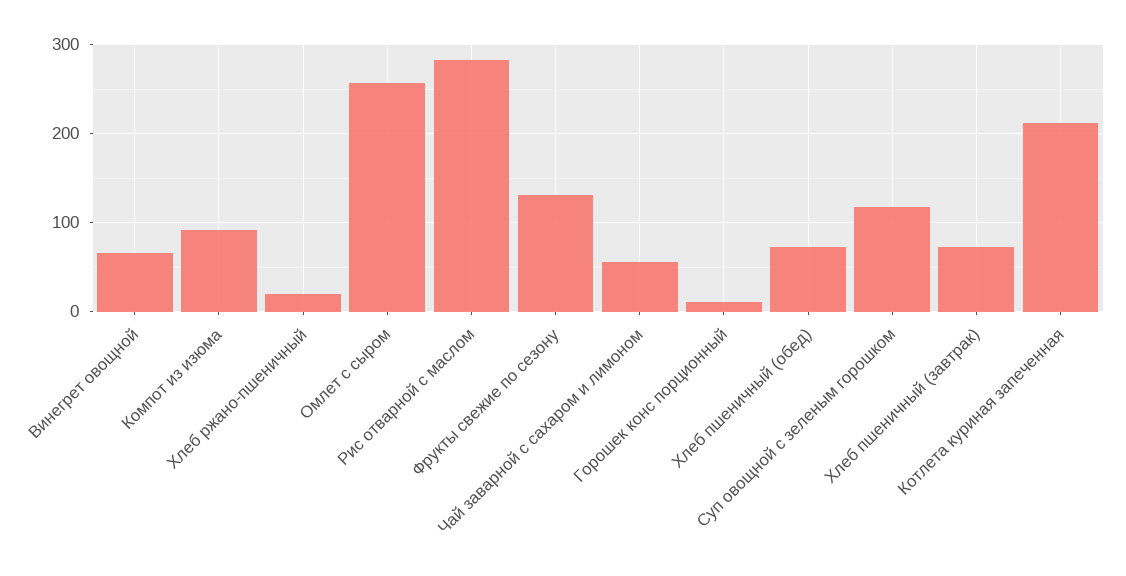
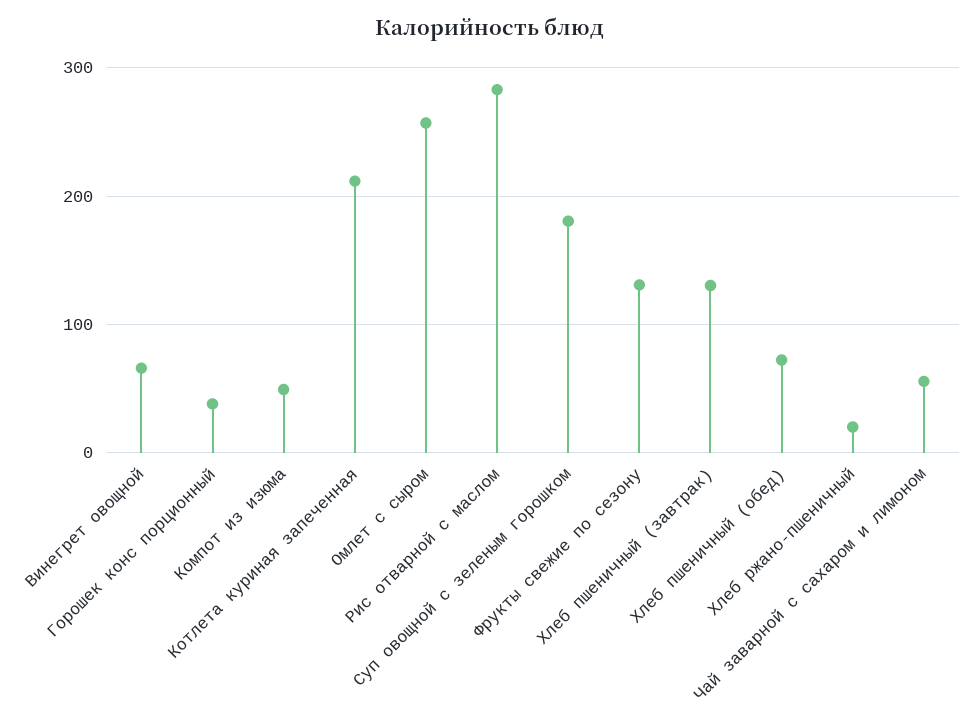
  {
    "Винегрет овощной": 70,
-   "Компот из изюма": 90,
+   "Компот из изюма": 50,
    "Хлеб ржано-пшеничный": 20,
    "Омлет с сыром": 260,
    "Рис отварной с маслом": 280,
    "Фрукты свежие по сезону": 130,
    "Чай заварной с сахаром и лимоном": 60,
-   "Горошек конс порционный": 10,
+   "Горошек конс порционный": 40,
    "Хлеб пшеничный (обед)": 70,
-   "Суп овощной с зеленым горошком": 120,
+   "Суп овощной с зеленым горошком": 180,
-   "Хлеб пшеничный (завтрак)": 70,
+   "Хлеб пшеничный (завтрак)": 130,
    "Котлета куриная запеченная": 210
  }

